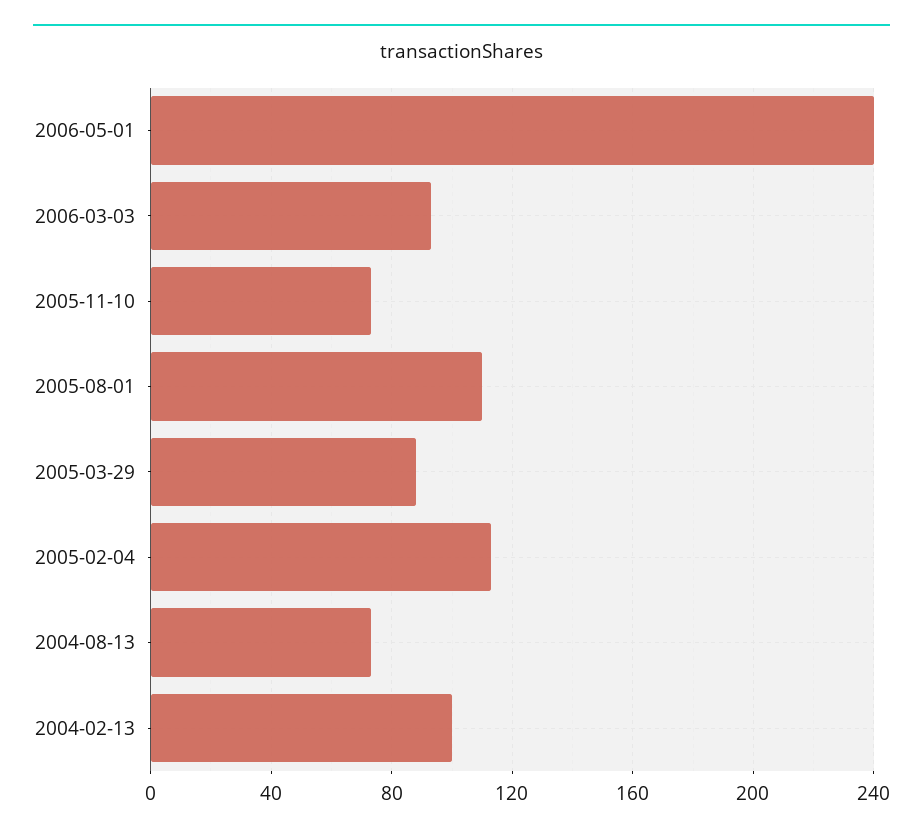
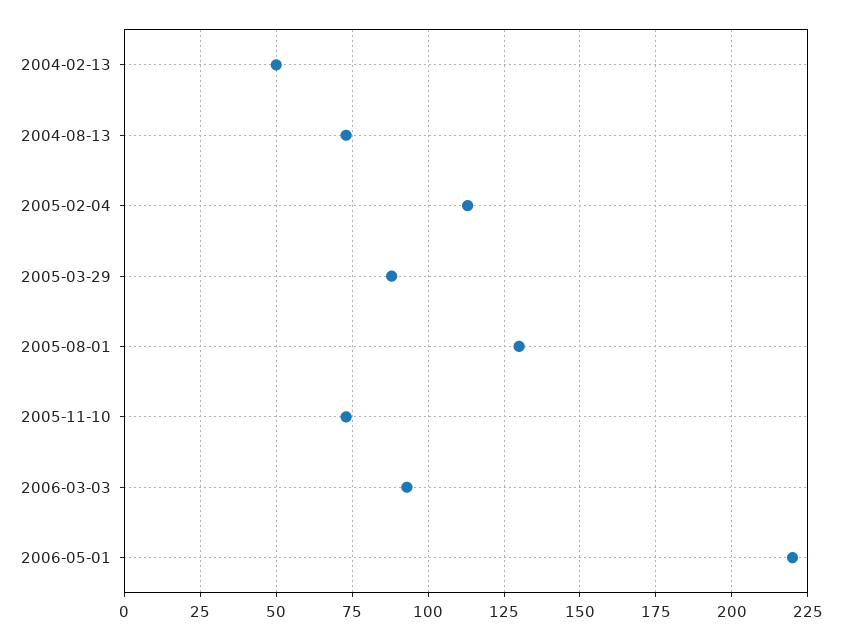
  {
-   "2006-05-01": 240,
+   "2006-05-01": 220,
    "2006-03-03": 95,
    "2005-11-10": 75,
-   "2005-08-01": 110,
+   "2005-08-01": 130,
    "2005-03-29": 90,
    "2005-02-04": 115,
    "2004-08-13": 75,
-   "2004-02-13": 100
+   "2004-02-13": 50
  }

